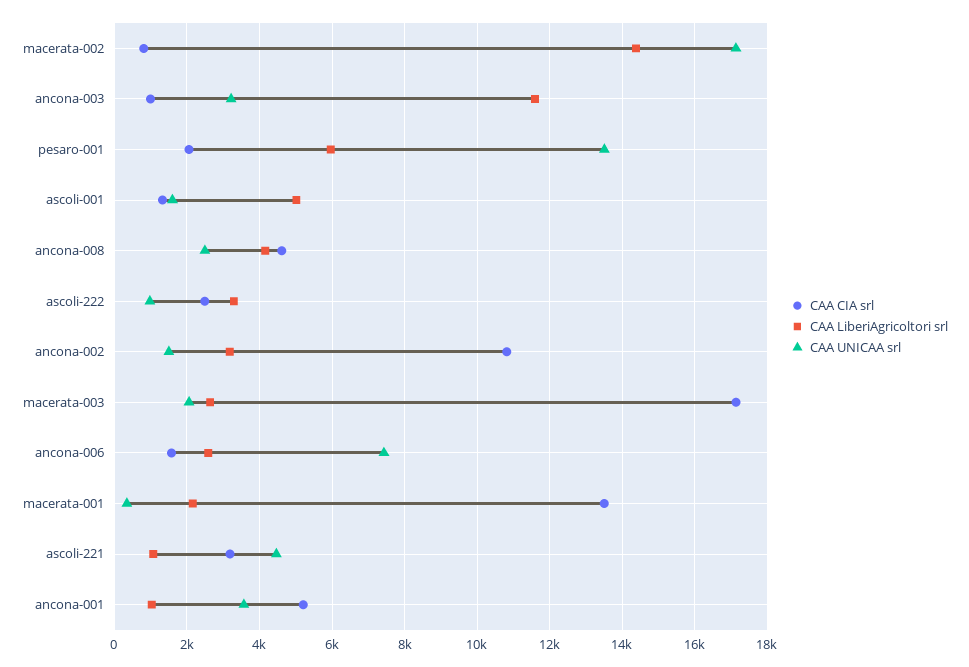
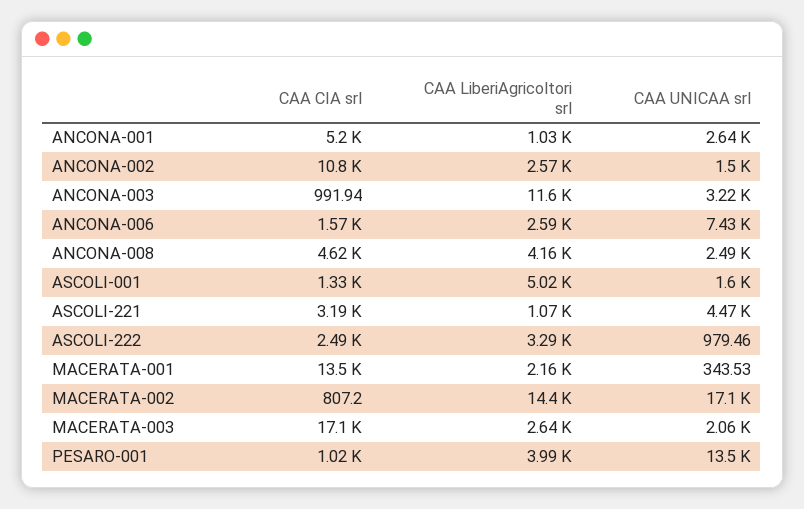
  {
    "CAA CIA srl": {
      "macerata-002": 807.2,
      "ancona-003": 991.94,
-     "pesaro-001": 2000,
+     "pesaro-001": 1020,
      "ascoli-001": 1330,
      "ancona-008": 4620,
      "ascoli-222": 2490,
      "ancona-002": 10800,
      "macerata-003": 17100,
      "ancona-006": 1570,
      "macerata-001": 13500,
      "ascoli-221": 3190,
      "ancona-001": 5200
    },
    "CAA LiberiAgricoltori srl": {
      "macerata-002": 14400,
      "ancona-003": 11600,
-     "pesaro-001": 6000,
+     "pesaro-001": 3990,
      "ascoli-001": 5020,
      "ancona-008": 4160,
      "ascoli-222": 3290,
-     "ancona-002": 3200,
+     "ancona-002": 2570,
      "macerata-003": 2640,
      "ancona-006": 2590,
      "macerata-001": 2160,
      "ascoli-221": 1070,
      "ancona-001": 1030
    },
    "CAA UNICAA srl": {
      "macerata-002": 17100,
      "ancona-003": 3220,
      "pesaro-001": 13500,
      "ascoli-001": 1600,
      "ancona-008": 2490,
      "ascoli-222": 979.46,
      "ancona-002": 1500,
      "macerata-003": 2060,
      "ancona-006": 7430,
      "macerata-001": 343.53,
      "ascoli-221": 4470,
-     "ancona-001": 3600
+     "ancona-001": 2640
    }
  }

